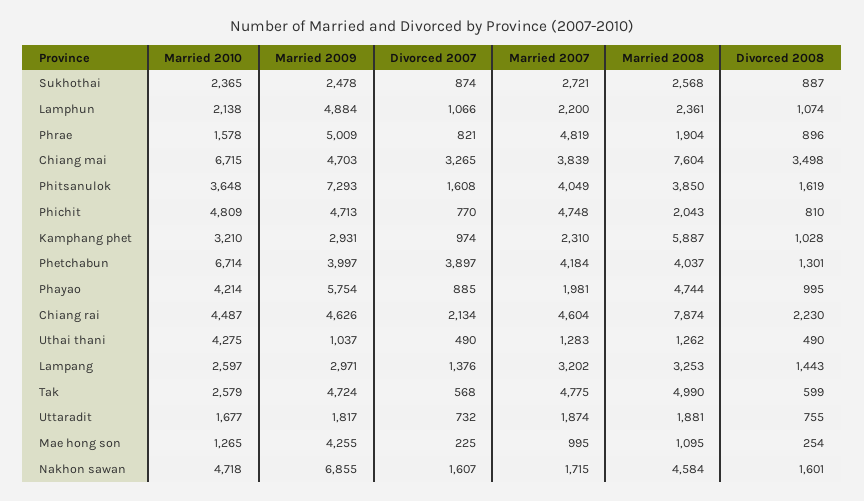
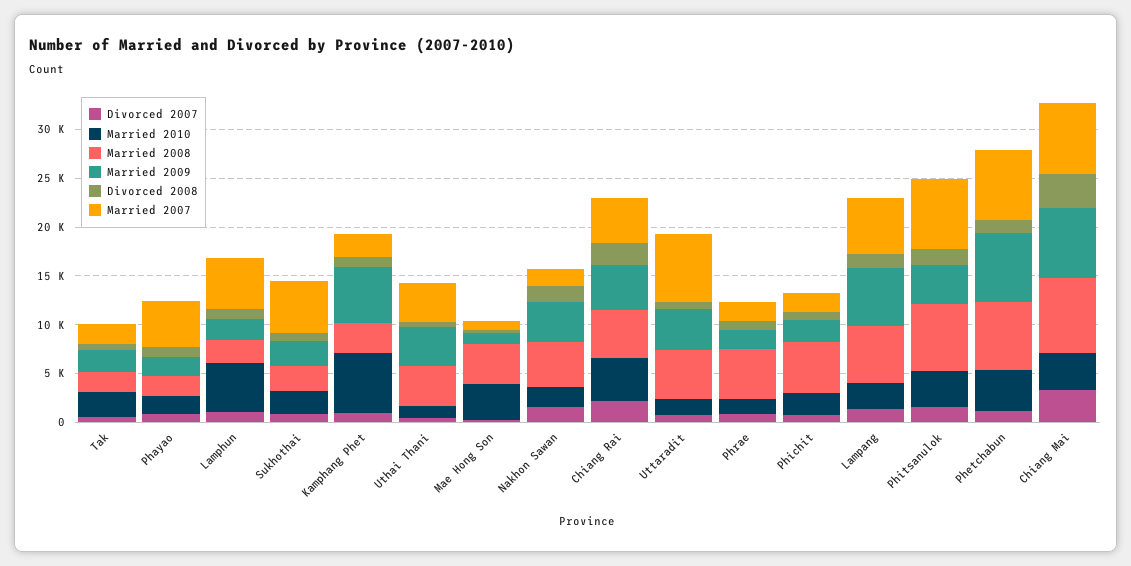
  {
    "Married 2010": {
      "Sukhothai": 2365,
-     "Lamphun": 2138,
+     "Lamphun": 5000,
      "Phrae": 1578,
-     "Chiang mai": 6715,
+     "Chiang mai": 4000,
      "Phitsanulok": 3648,
-     "Phichit": 4809,
+     "Phichit": 2000,
-     "Kamphang phet": 3210,
+     "Kamphang phet": 6000,
-     "Phetchabun": 6714,
+     "Phetchabun": 4000,
-     "Phayao": 4214,
+     "Phayao": 2000,
      "Chiang rai": 4487,
-     "Uthai thani": 4275,
+     "Uthai thani": 1000,
      "Lampang": 2597,
      "Tak": 2579,
      "Uttaradit": 1677,
-     "Mae hong son": 1265,
+     "Mae hong son": 4000,
-     "Nakhon sawan": 4718
+     "Nakhon sawan": 2000
    },
    "Married 2009": {
      "Sukhothai": 2478,
-     "Lamphun": 4884,
+     "Lamphun": 2000,
-     "Phrae": 5009,
+     "Phrae": 2000,
-     "Chiang mai": 4703,
+     "Chiang mai": 7000,
-     "Phitsanulok": 7293,
+     "Phitsanulok": 4000,
-     "Phichit": 4713,
+     "Phichit": 2000,
-     "Kamphang phet": 2931,
+     "Kamphang phet": 6000,
-     "Phetchabun": 3997,
+     "Phetchabun": 7000,
-     "Phayao": 5754,
+     "Phayao": 2000,
      "Chiang rai": 4626,
-     "Uthai thani": 1037,
+     "Uthai thani": 4000,
-     "Lampang": 2971,
+     "Lampang": 6000,
-     "Tak": 4724,
+     "Tak": 2000,
-     "Uttaradit": 1817,
+     "Uttaradit": 4000,
-     "Mae hong son": 4255,
+     "Mae hong son": 1000,
-     "Nakhon sawan": 6855
+     "Nakhon sawan": 4000
    },
    "Divorced 2007": {
      "Sukhothai": 874,
      "Lamphun": 1066,
      "Phrae": 821,
      "Chiang mai": 3265,
      "Phitsanulok": 1608,
      "Phichit": 770,
      "Kamphang phet": 974,
-     "Phetchabun": 3897,
+     "Phetchabun": 1000,
      "Phayao": 885,
      "Chiang rai": 2134,
      "Uthai thani": 490,
      "Lampang": 1376,
      "Tak": 568,
      "Uttaradit": 732,
      "Mae hong son": 225,
      "Nakhon sawan": 1607
    },
    "Married 2007": {
-     "Sukhothai": 2721,
+     "Sukhothai": 5000,
-     "Lamphun": 2200,
+     "Lamphun": 5000,
-     "Phrae": 4819,
+     "Phrae": 2000,
-     "Chiang mai": 3839,
+     "Chiang mai": 7000,
-     "Phitsanulok": 4049,
+     "Phitsanulok": 7000,
-     "Phichit": 4748,
+     "Phichit": 2000,
      "Kamphang phet": 2310,
-     "Phetchabun": 4184,
+     "Phetchabun": 7000,
-     "Phayao": 1981,
+     "Phayao": 5000,
      "Chiang rai": 4604,
-     "Uthai thani": 1283,
+     "Uthai thani": 4000,
-     "Lampang": 3202,
+     "Lampang": 6000,
-     "Tak": 4775,
+     "Tak": 2000,
-     "Uttaradit": 1874,
+     "Uttaradit": 7000,
      "Mae hong son": 995,
      "Nakhon sawan": 1715
    },
    "Married 2008": {
      "Sukhothai": 2568,
      "Lamphun": 2361,
-     "Phrae": 1904,
+     "Phrae": 5000,
      "Chiang mai": 7604,
-     "Phitsanulok": 3850,
+     "Phitsanulok": 7000,
-     "Phichit": 2043,
+     "Phichit": 5000,
-     "Kamphang phet": 5887,
+     "Kamphang phet": 3000,
-     "Phetchabun": 4037,
+     "Phetchabun": 7000,
-     "Phayao": 4744,
+     "Phayao": 2000,
-     "Chiang rai": 7874,
+     "Chiang rai": 5000,
-     "Uthai thani": 1262,
+     "Uthai thani": 4000,
-     "Lampang": 3253,
+     "Lampang": 6000,
-     "Tak": 4990,
+     "Tak": 2000,
-     "Uttaradit": 1881,
+     "Uttaradit": 5000,
-     "Mae hong son": 1095,
+     "Mae hong son": 4000,
      "Nakhon sawan": 4584
    },
    "Divorced 2008": {
      "Sukhothai": 887,
      "Lamphun": 1074,
      "Phrae": 896,
      "Chiang mai": 3498,
      "Phitsanulok": 1619,
      "Phichit": 810,
      "Kamphang phet": 1028,
      "Phetchabun": 1301,
      "Phayao": 995,
      "Chiang rai": 2230,
      "Uthai thani": 490,
      "Lampang": 1443,
      "Tak": 599,
      "Uttaradit": 755,
      "Mae hong son": 254,
      "Nakhon sawan": 1601
    }
  }

